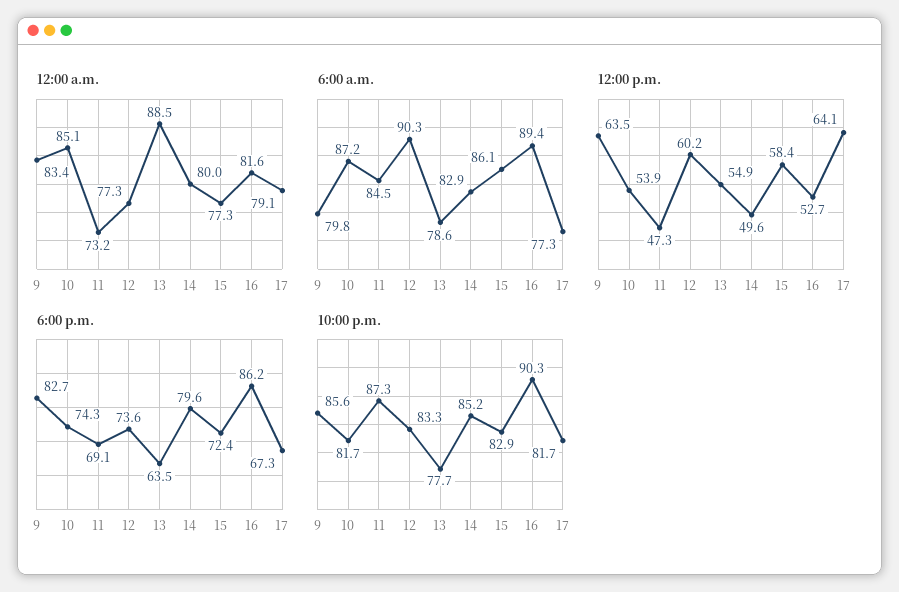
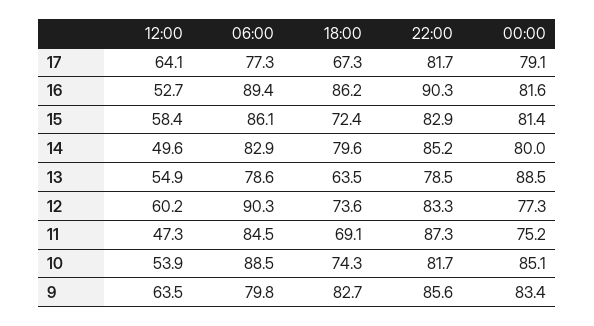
  {
    "12:00 a.m.": {
      "9": 83.4,
      "10": 85.1,
-     "11": 73.2,
+     "11": 75.2,
      "12": 77.3,
      "13": 88.5,
      "14": 80,
-     "15": 77.3,
+     "15": 81.4,
      "16": 81.6,
      "17": 79.1
    },
    "6:00 a.m.": {
      "9": 79.8,
-     "10": 87.2,
+     "10": 88.5,
      "11": 84.5,
      "12": 90.3,
      "13": 78.6,
      "14": 82.9,
      "15": 86.1,
      "16": 89.4,
      "17": 77.3
    },
    "12:00 p.m.": {
      "9": 63.5,
      "10": 53.9,
      "11": 47.3,
      "12": 60.2,
      "13": 54.9,
      "14": 49.6,
      "15": 58.4,
      "16": 52.7,
      "17": 64.1
    },
    "6:00 p.m.": {
      "9": 82.7,
      "10": 74.3,
      "11": 69.1,
      "12": 73.6,
      "13": 63.5,
      "14": 79.6,
      "15": 72.4,
      "16": 86.2,
      "17": 67.3
    },
    "10:00 p.m.": {
      "9": 85.6,
      "10": 81.7,
      "11": 87.3,
      "12": 83.3,
-     "13": 77.7,
+     "13": 78.5,
      "14": 85.2,
      "15": 82.9,
      "16": 90.3,
      "17": 81.7
    }
  }

